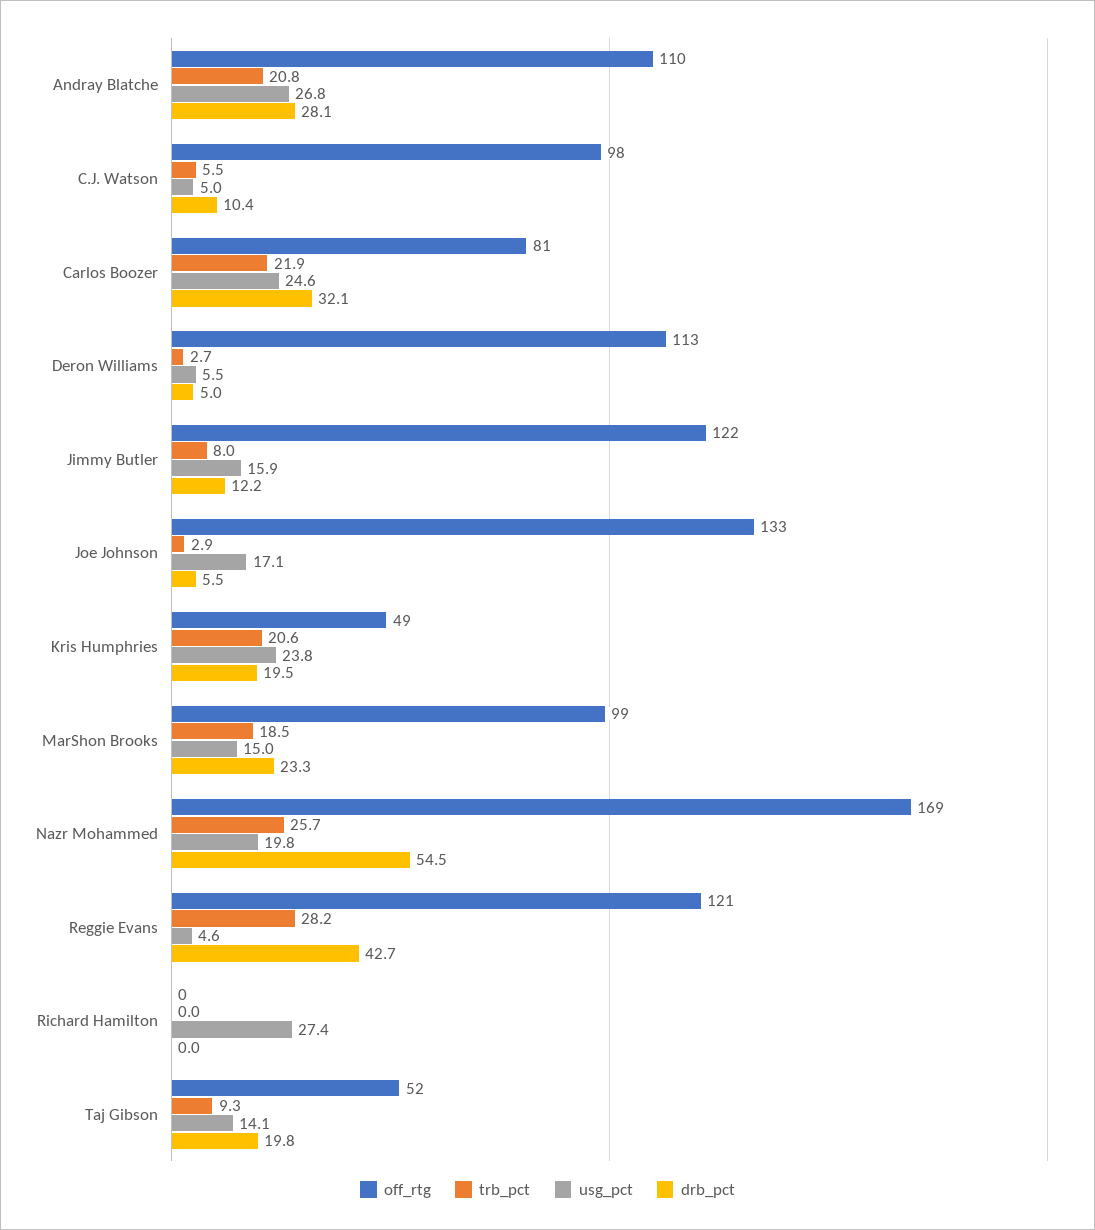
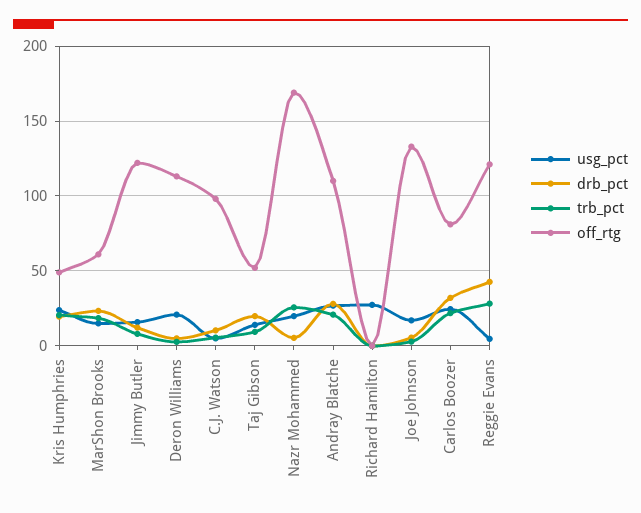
  {
    "off_rtg": {
      "Andray Blatche": 110,
      "C.J. Watson": 98,
      "Carlos Boozer": 81,
      "Deron Williams": 113,
      "Jimmy Butler": 122,
      "Joe Johnson": 133,
      "Kris Humphries": 49,
-     "MarShon Brooks": 99,
+     "MarShon Brooks": 60,
      "Nazr Mohammed": 169,
      "Reggie Evans": 121,
      "Richard Hamilton": 0,
      "Taj Gibson": 52
    },
    "trb_pct": {
      "Andray Blatche": 20.8,
      "C.J. Watson": 5.5,
      "Carlos Boozer": 21.9,
      "Deron Williams": 2.7,
      "Jimmy Butler": 8,
      "Joe Johnson": 2.9,
      "Kris Humphries": 20.6,
      "MarShon Brooks": 18.5,
      "Nazr Mohammed": 25.7,
      "Reggie Evans": 28.2,
      "Richard Hamilton": 0,
      "Taj Gibson": 9.3
    },
    "usg_pct": {
      "Andray Blatche": 26.8,
      "C.J. Watson": 5,
      "Carlos Boozer": 24.6,
-     "Deron Williams": 5.5,
+     "Deron Williams": 20,
      "Jimmy Butler": 15.9,
      "Joe Johnson": 17.1,
      "Kris Humphries": 23.8,
      "MarShon Brooks": 15,
      "Nazr Mohammed": 19.8,
      "Reggie Evans": 4.6,
      "Richard Hamilton": 27.4,
      "Taj Gibson": 14.1
    },
    "drb_pct": {
      "Andray Blatche": 28.1,
      "C.J. Watson": 10.4,
      "Carlos Boozer": 32.1,
      "Deron Williams": 5,
      "Jimmy Butler": 12.2,
      "Joe Johnson": 5.5,
      "Kris Humphries": 19.5,
      "MarShon Brooks": 23.3,
-     "Nazr Mohammed": 54.5,
+     "Nazr Mohammed": 5,
      "Reggie Evans": 42.7,
      "Richard Hamilton": 0,
      "Taj Gibson": 19.8
    }
  }

